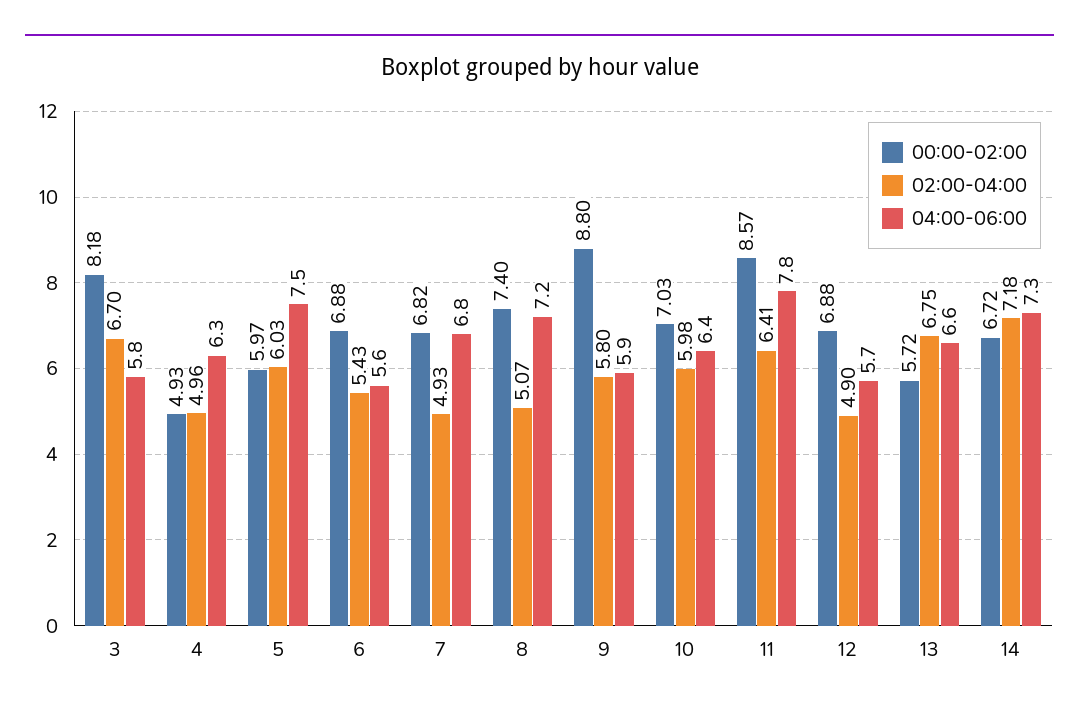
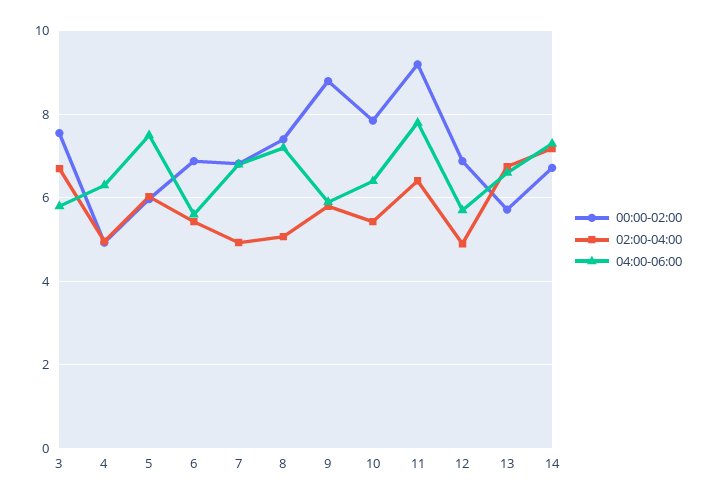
  {
    "00:00-02:00": {
-     "3": 8.18,
+     "3": 7.6,
      "4": 4.93,
      "5": 5.97,
      "6": 6.88,
      "7": 6.82,
      "8": 7.4,
      "9": 8.8,
-     "10": 7.03,
+     "10": 7.8,
-     "11": 8.57,
+     "11": 9.2,
      "12": 6.88,
      "13": 5.72,
      "14": 6.72
    },
    "02:00-04:00": {
      "3": 6.7,
      "4": 4.96,
      "5": 6.03,
      "6": 5.43,
      "7": 4.93,
      "8": 5.07,
      "9": 5.8,
-     "10": 5.98,
+     "10": 5.4,
      "11": 6.41,
      "12": 4.9,
      "13": 6.75,
      "14": 7.18
    },
    "04:00-06:00": {
      "3": 5.8,
      "4": 6.3,
      "5": 7.5,
      "6": 5.6,
      "7": 6.8,
      "8": 7.2,
      "9": 5.9,
      "10": 6.4,
      "11": 7.8,
      "12": 5.7,
      "13": 6.6,
      "14": 7.3
    }
  }

